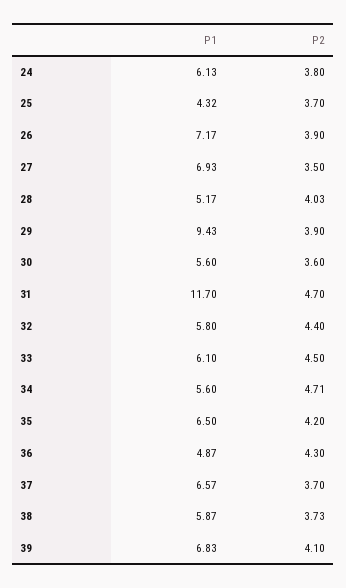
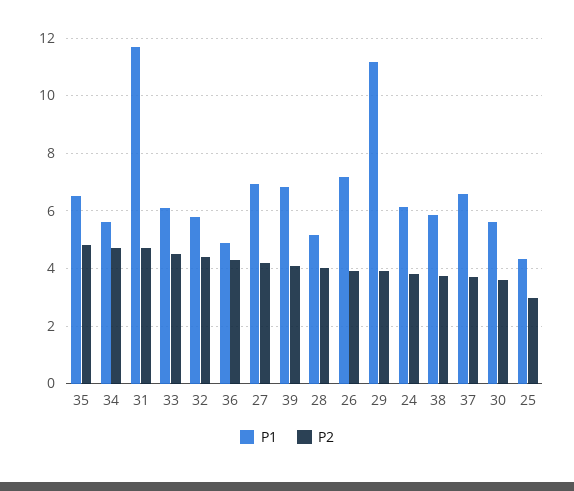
  {
    "P1": {
      "24": 6.13,
      "25": 4.32,
      "26": 7.17,
      "27": 6.93,
      "28": 5.17,
-     "29": 9.43,
+     "29": 11.25,
      "30": 5.6,
      "31": 11.7,
      "32": 5.8,
      "33": 6.1,
      "34": 5.6,
      "35": 6.5,
      "36": 4.87,
      "37": 6.57,
      "38": 5.87,
      "39": 6.83
    },
    "P2": {
      "24": 3.8,
-     "25": 3.7,
+     "25": 3,
      "26": 3.9,
-     "27": 3.5,
+     "27": 4.25,
      "28": 4.03,
      "29": 3.9,
      "30": 3.6,
      "31": 4.7,
      "32": 4.4,
      "33": 4.5,
      "34": 4.71,
-     "35": 4.2,
+     "35": 4.75,
      "36": 4.3,
      "37": 3.7,
      "38": 3.73,
      "39": 4.1
    }
  }

